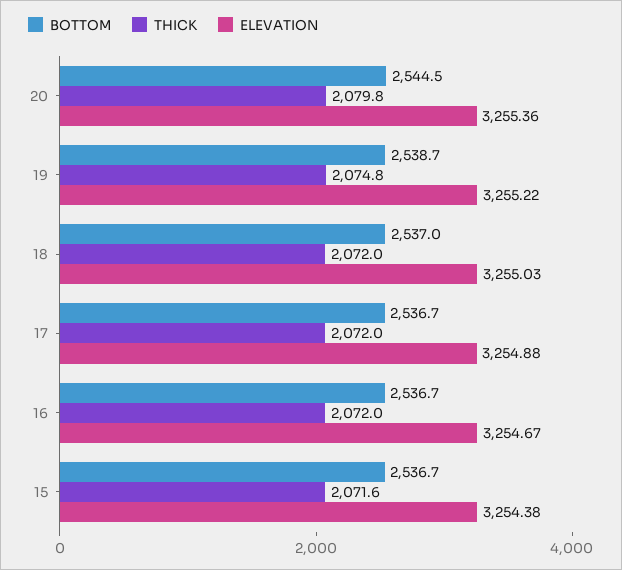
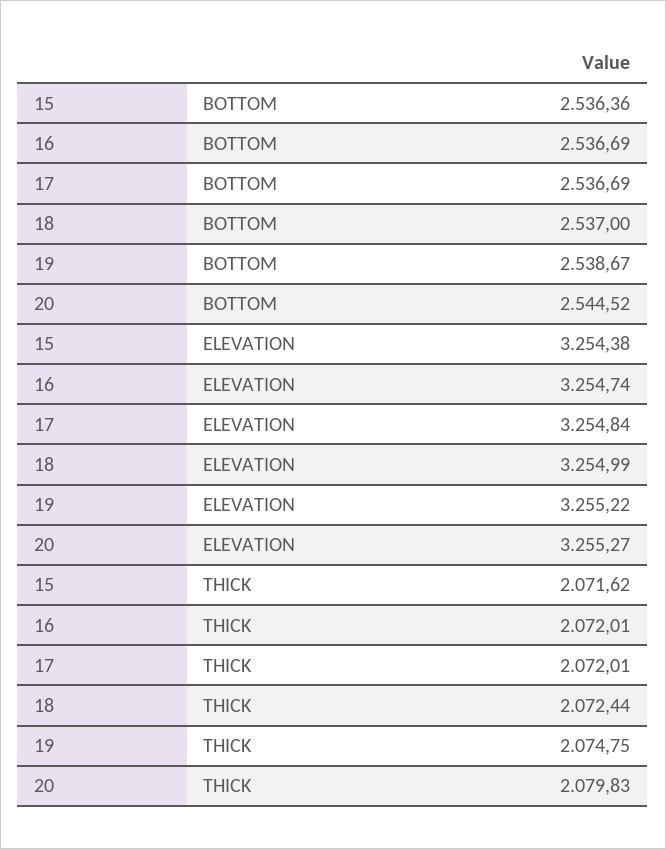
  {
    "BOTTOM": {
      "20": 2544.52,
      "19": 2538.67,
      "18": 2537,
      "17": 2536.69,
      "16": 2536.69,
-     "15": 2536.7
+     "15": 2536.36
    },
    "THICK": {
      "20": 2079.83,
      "19": 2074.75,
-     "18": 2072,
+     "18": 2072.44,
      "17": 2072.01,
      "16": 2072.01,
      "15": 2071.62
    },
    "ELEVATION": {
-     "20": 3255.36,
+     "20": 3255.27,
      "19": 3255.22,
-     "18": 3255.03,
+     "18": 3254.99,
-     "17": 3254.88,
+     "17": 3254.84,
-     "16": 3254.67,
+     "16": 3254.74,
      "15": 3254.38
    }
  }

